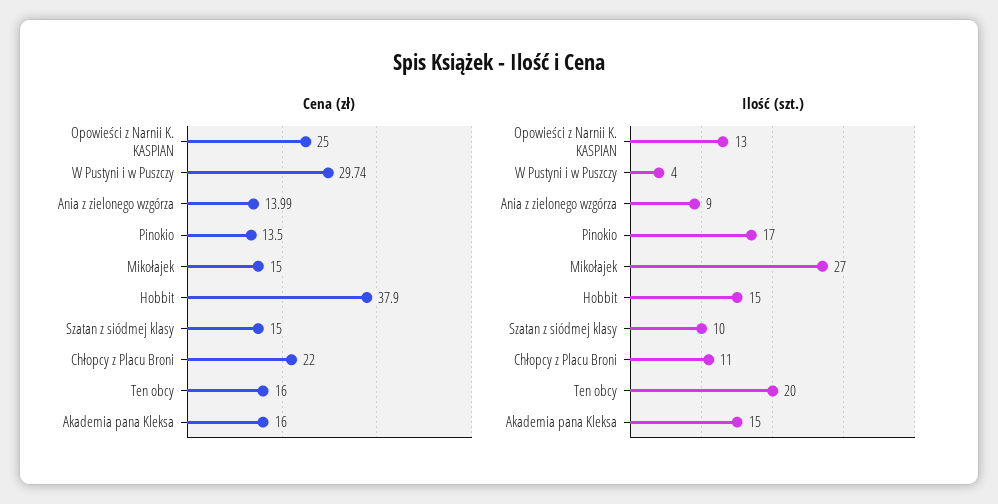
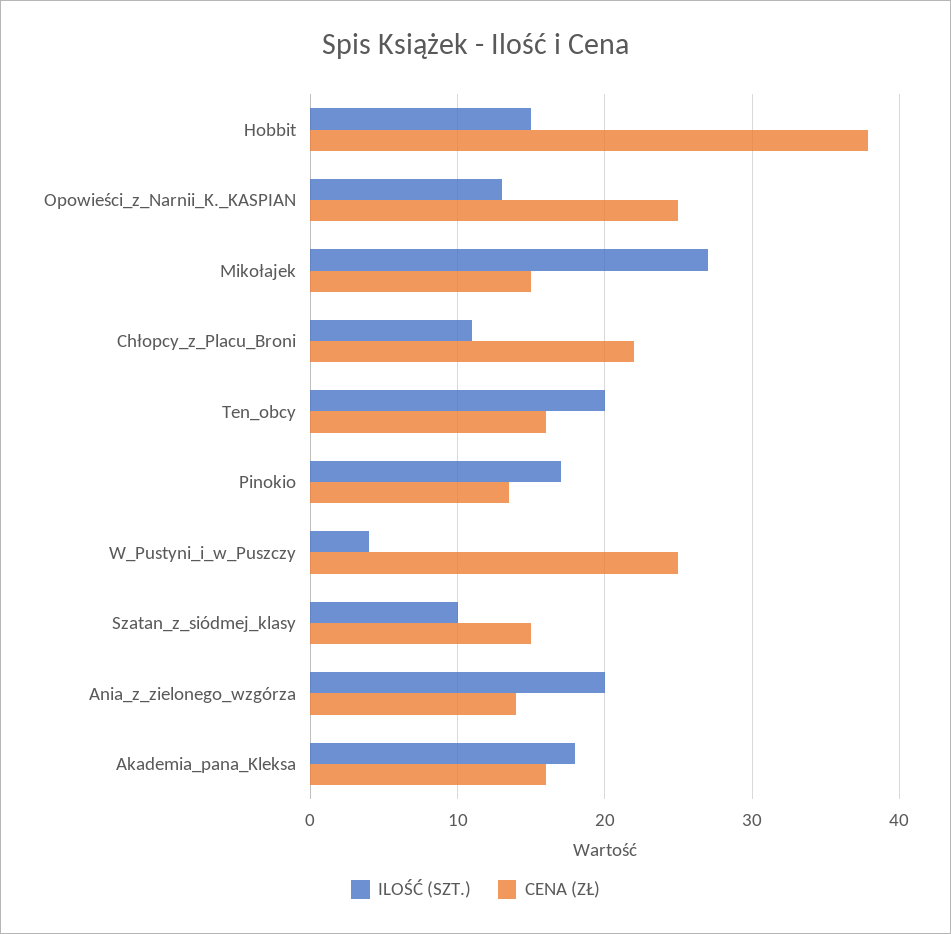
  {
    "Cena (zł)": {
      "Opowieści z Narnii K. KASPIAN": 25,
-     "W Pustyni i w Puszczy": 29.74,
+     "W Pustyni i w Puszczy": 25,
      "Ania z zielonego wzgórza": 13.99,
      "Pinokio": 13.5,
      "Mikołajek": 15,
      "Hobbit": 37.9,
      "Szatan z siódmej klasy": 15,
      "Chłopcy z Placu Broni": 22,
      "Ten obcy": 16,
      "Akademia pana Kleksa": 16
    },
    "Ilość (szt.)": {
      "Opowieści z Narnii K. KASPIAN": 13,
      "W Pustyni i w Puszczy": 4,
-     "Ania z zielonego wzgórza": 9,
+     "Ania z zielonego wzgórza": 20,
      "Pinokio": 17,
      "Mikołajek": 27,
      "Hobbit": 15,
      "Szatan z siódmej klasy": 10,
      "Chłopcy z Placu Broni": 11,
      "Ten obcy": 20,
-     "Akademia pana Kleksa": 15
+     "Akademia pana Kleksa": 18
    }
  }

